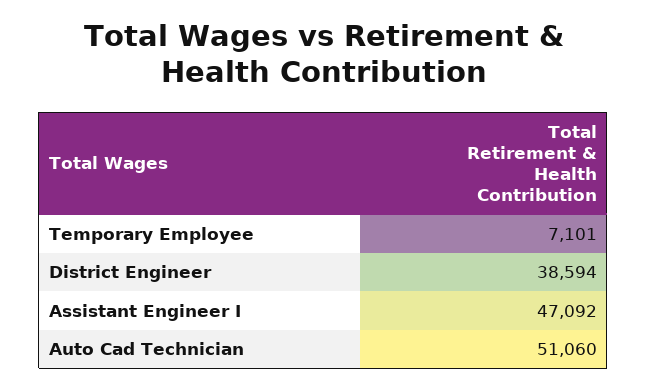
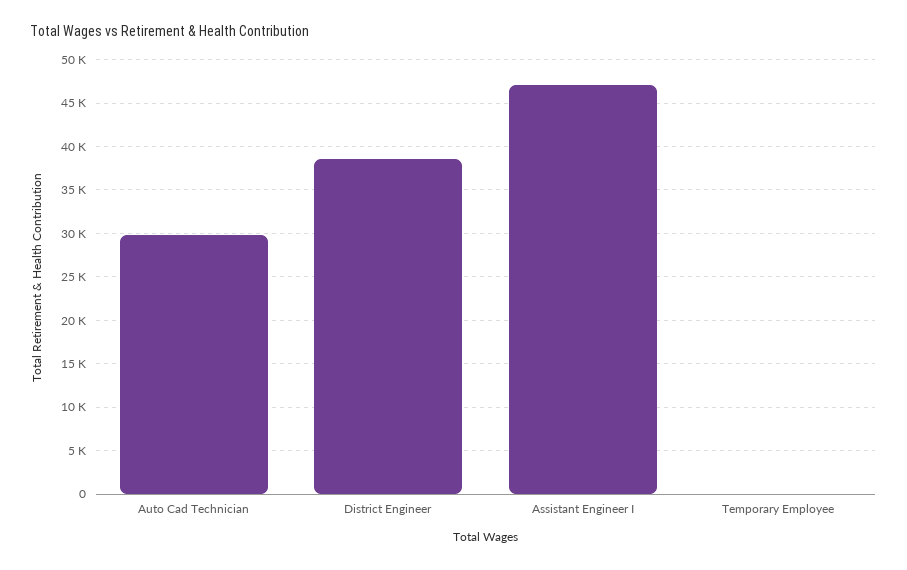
  {
-   "Temporary Employee": 7101,
+   "Temporary Employee": 0,
    "District Engineer": 38594,
    "Assistant Engineer I": 47092,
-   "Auto Cad Technician": 51060
+   "Auto Cad Technician": 30000
  }

